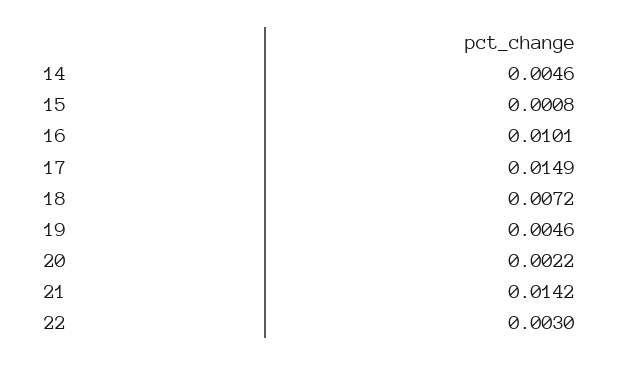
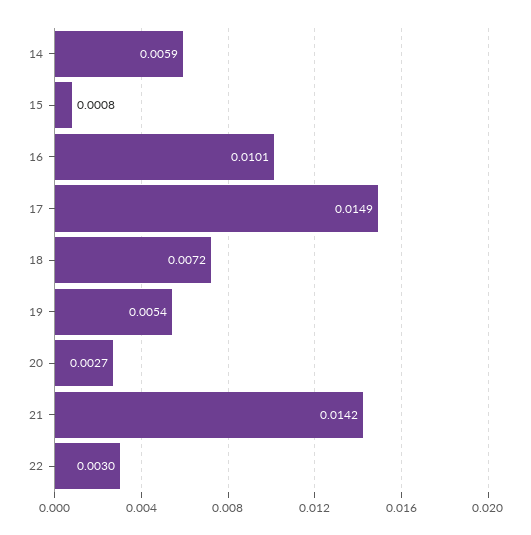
  {
-   "14": 0.0046,
+   "14": 0.0059,
    "15": 0.0008,
    "16": 0.0101,
    "17": 0.0149,
    "18": 0.0072,
-   "19": 0.0046,
+   "19": 0.0054,
-   "20": 0.0022,
+   "20": 0.0027,
    "21": 0.0142,
    "22": 0.003
  }

